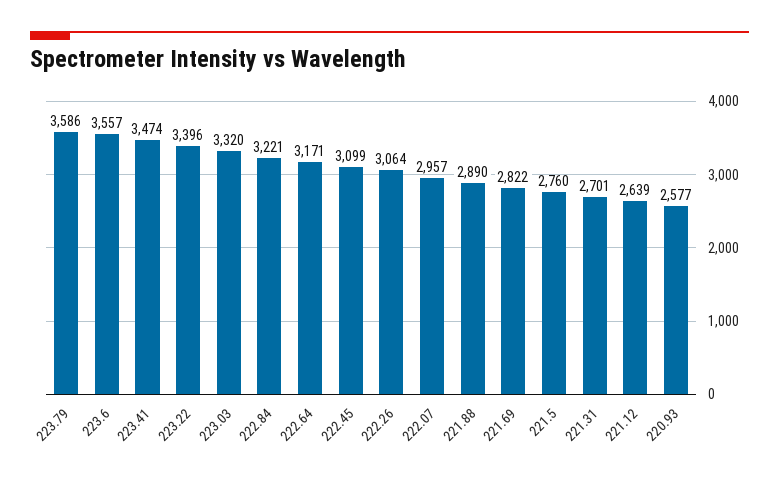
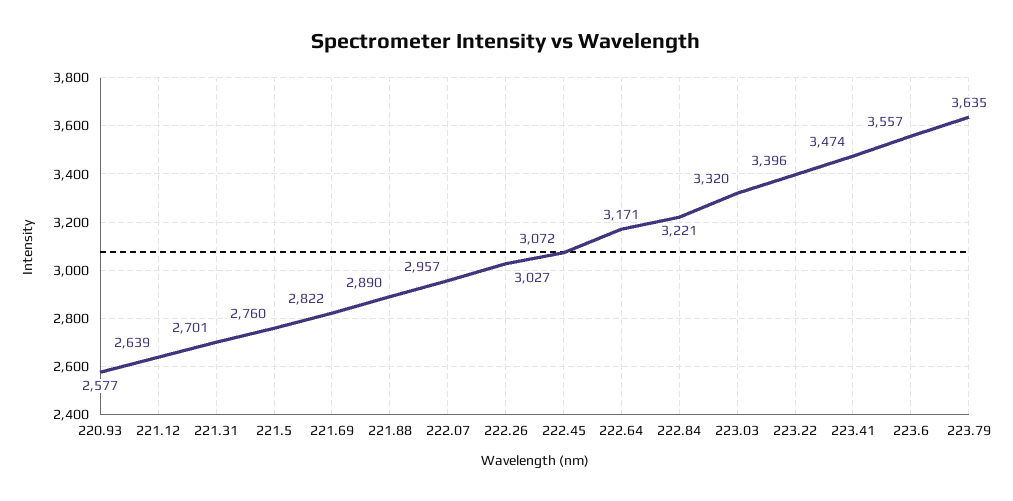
  {
-   "223.79": 3586,
+   "223.79": 3635,
    "223.6": 3557,
    "223.41": 3474,
    "223.22": 3396,
    "223.03": 3320,
    "222.84": 3221,
    "222.64": 3171,
-   "222.45": 3099,
+   "222.45": 3072,
-   "222.26": 3064,
+   "222.26": 3027,
    "222.07": 2957,
    "221.88": 2890,
    "221.69": 2822,
    "221.5": 2760,
    "221.31": 2701,
    "221.12": 2639,
    "220.93": 2577
  }

